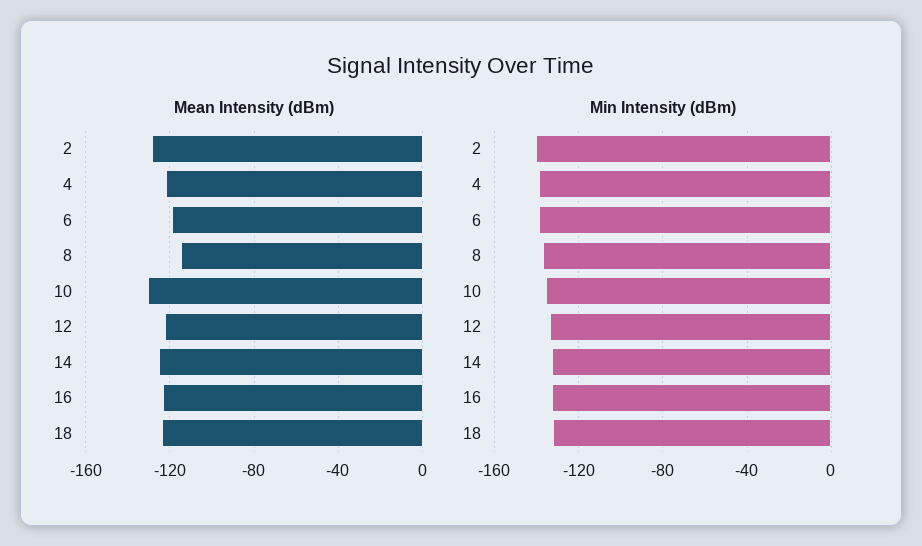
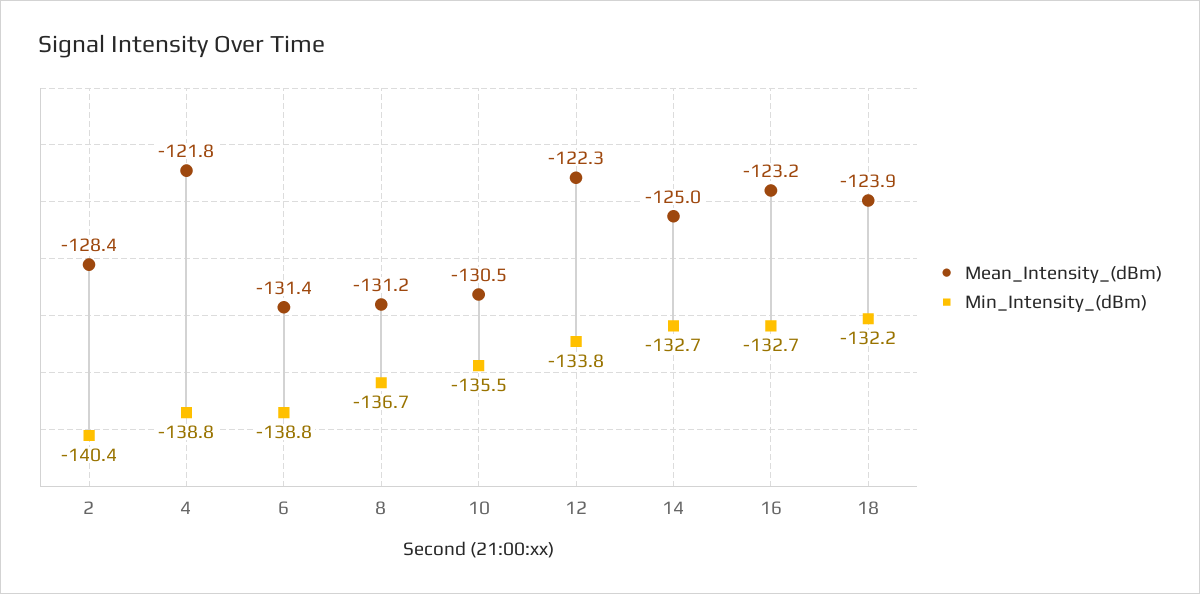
  {
    "Mean Intensity (dBm)": {
      "2": -128.4,
      "4": -121.8,
-     "6": -120,
+     "6": -131.4,
-     "8": -115,
+     "8": -131.2,
      "10": -130.5,
      "12": -122.3,
      "14": -125,
      "16": -123.2,
      "18": -123.9
    },
    "Min Intensity (dBm)": {
      "2": -140.4,
      "4": -138.8,
      "6": -138.8,
      "8": -136.7,
      "10": -135.5,
      "12": -133.8,
      "14": -132.7,
      "16": -132.7,
      "18": -132.2
    }
  }

